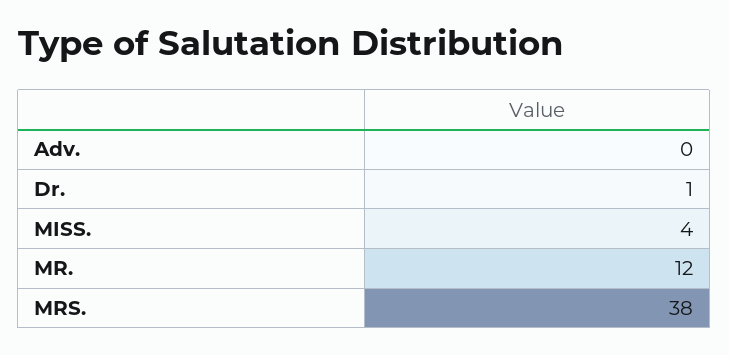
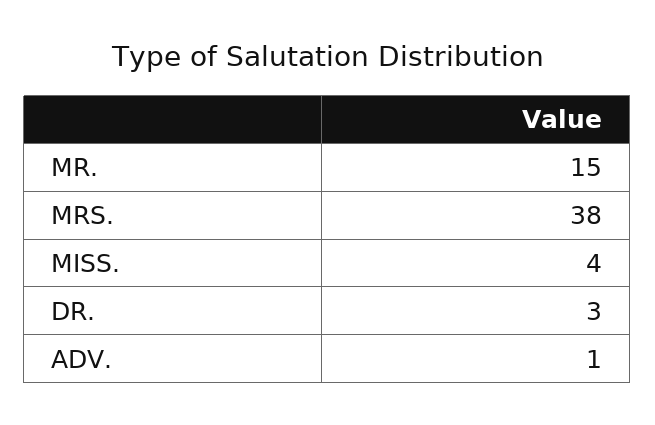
  {
-   "Adv.": 0,
+   "Adv.": 1,
-   "Dr.": 1,
+   "Dr.": 3,
    "MISS.": 4,
-   "MR.": 12,
+   "MR.": 15,
    "MRS.": 38
  }

